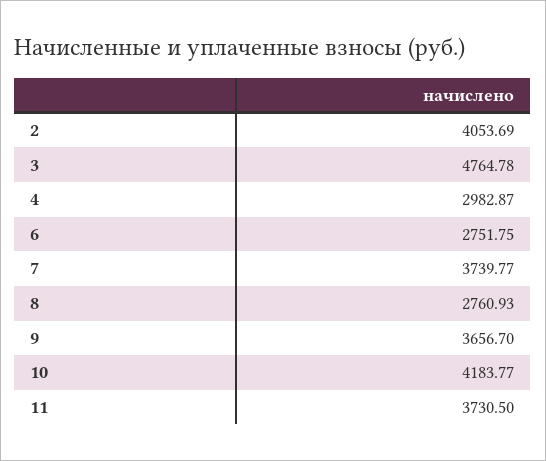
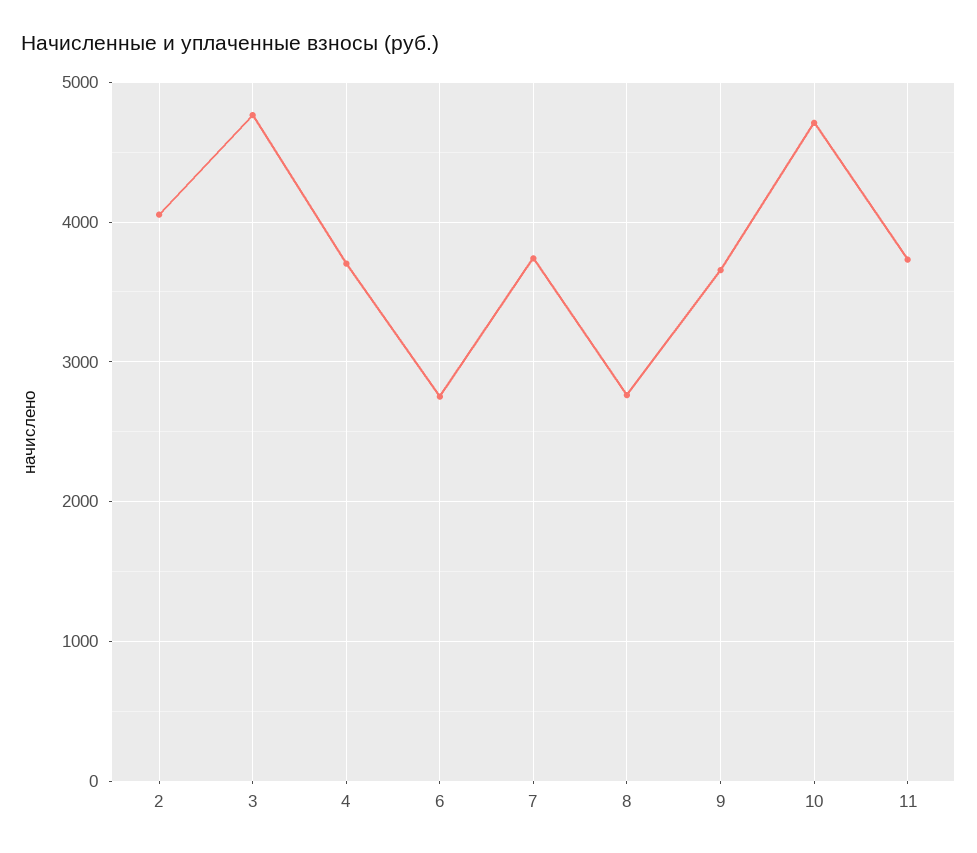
  {
    "2": 4053.69,
    "3": 4764.78,
-   "4": 2982.87,
+   "4": 3700,
    "6": 2751.75,
    "7": 3739.77,
    "8": 2760.93,
    "9": 3656.7,
-   "10": 4183.77,
+   "10": 4700,
    "11": 3730.5
  }

